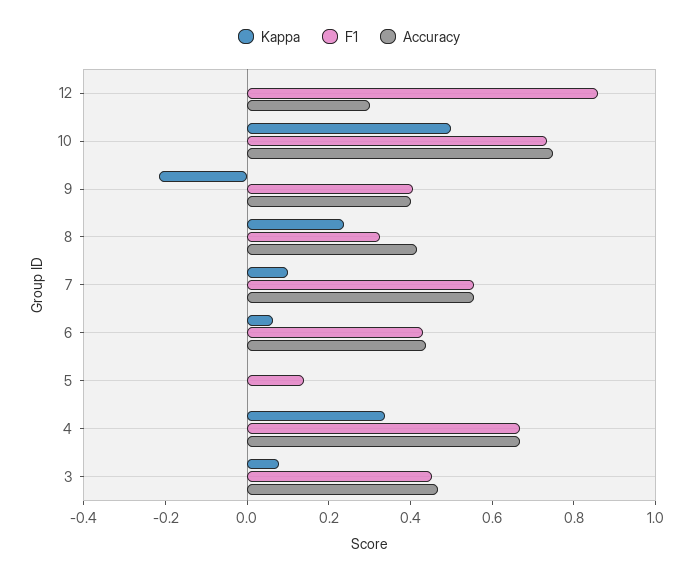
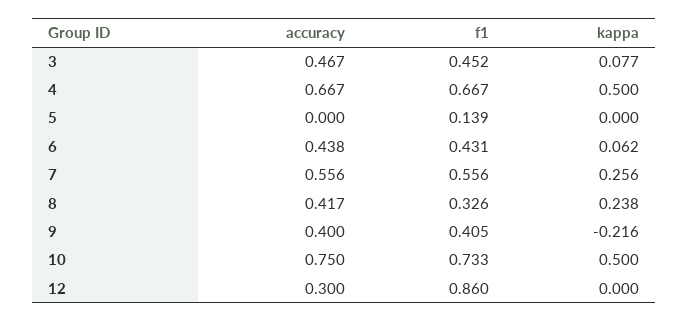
  {
    "Kappa": {
      "12": 0,
      "10": 0.5,
      "9": -0.216,
      "8": 0.238,
-     "7": 0.1,
+     "7": 0.256,
      "6": 0.062,
      "5": 0,
-     "4": 0.35,
+     "4": 0.5,
      "3": 0.077
    },
    "F1": {
      "12": 0.86,
      "10": 0.733,
      "9": 0.405,
      "8": 0.326,
      "7": 0.556,
      "6": 0.431,
      "5": 0.139,
      "4": 0.667,
      "3": 0.452
    },
    "Accuracy": {
      "12": 0.3,
      "10": 0.75,
      "9": 0.4,
      "8": 0.417,
      "7": 0.556,
      "6": 0.438,
      "5": 0,
      "4": 0.667,
      "3": 0.467
    }
  }

